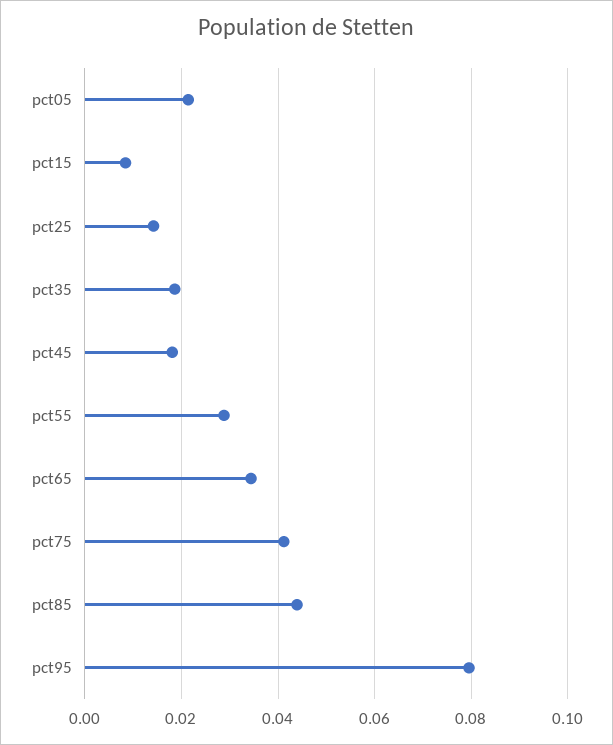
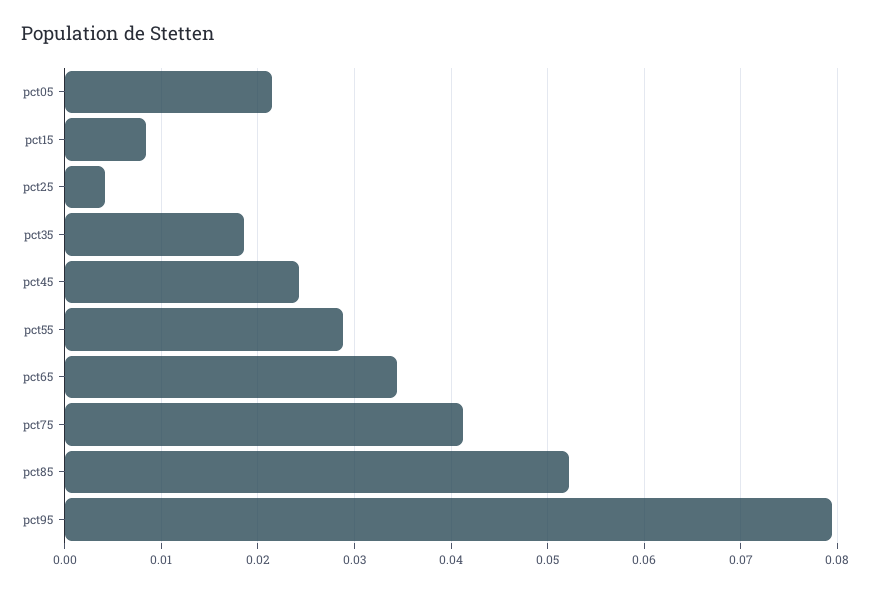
  {
    "pct05": 0.021,
    "pct15": 0.008,
-   "pct25": 0.014,
+   "pct25": 0.004,
    "pct35": 0.019,
-   "pct45": 0.018,
+   "pct45": 0.024,
    "pct55": 0.029,
    "pct65": 0.034,
    "pct75": 0.041,
-   "pct85": 0.044,
+   "pct85": 0.052,
    "pct95": 0.08
  }

